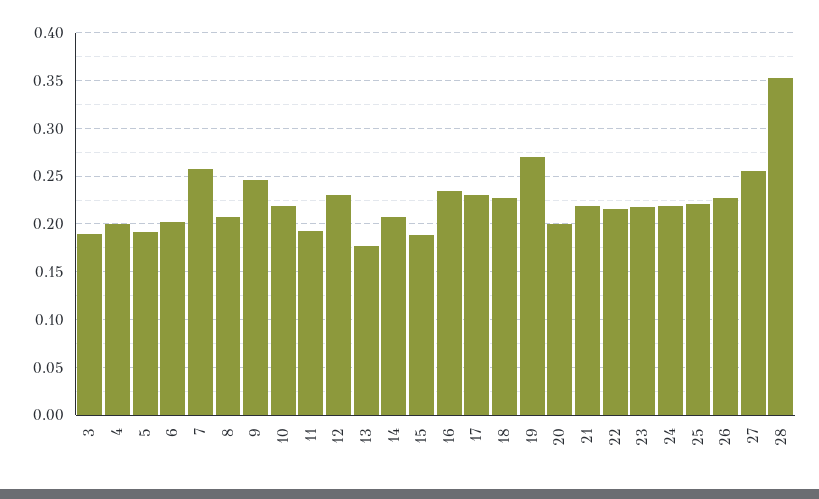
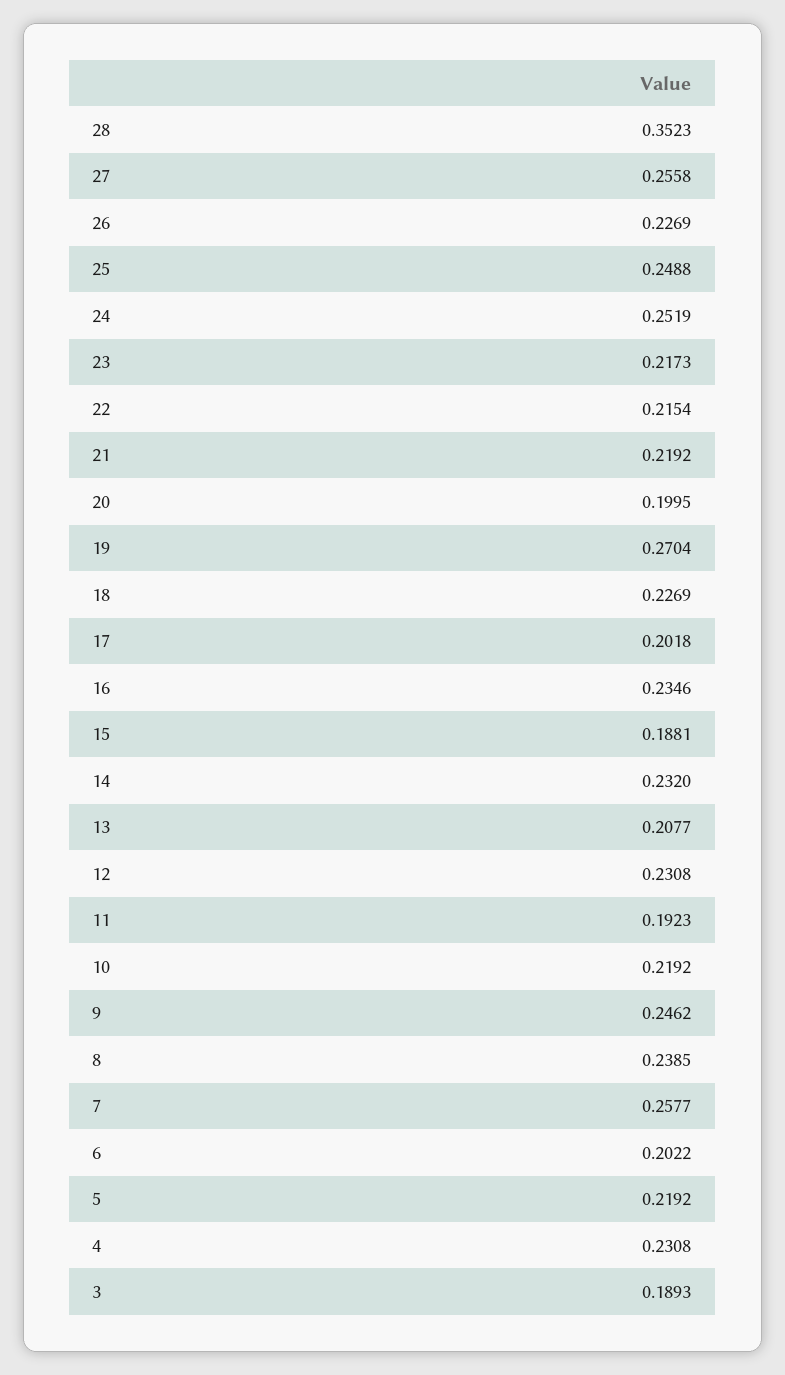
  {
    "3": 0.1893,
-   "4": 0.2,
+   "4": 0.2308,
-   "5": 0.19,
+   "5": 0.2192,
    "6": 0.2022,
    "7": 0.2577,
-   "8": 0.21,
+   "8": 0.2385,
    "9": 0.2462,
    "10": 0.2192,
    "11": 0.1923,
    "12": 0.2308,
-   "13": 0.18,
+   "13": 0.2077,
-   "14": 0.21,
+   "14": 0.232,
    "15": 0.1881,
    "16": 0.2346,
-   "17": 0.23,
+   "17": 0.2018,
    "18": 0.2269,
    "19": 0.2704,
    "20": 0.1995,
    "21": 0.2192,
    "22": 0.2154,
    "23": 0.2173,
-   "24": 0.22,
+   "24": 0.2519,
-   "25": 0.22,
+   "25": 0.2488,
    "26": 0.2269,
    "27": 0.2558,
    "28": 0.3523
  }

